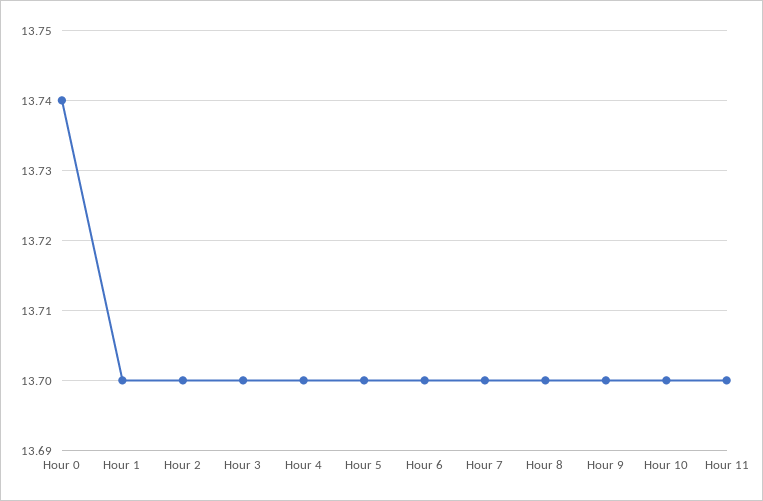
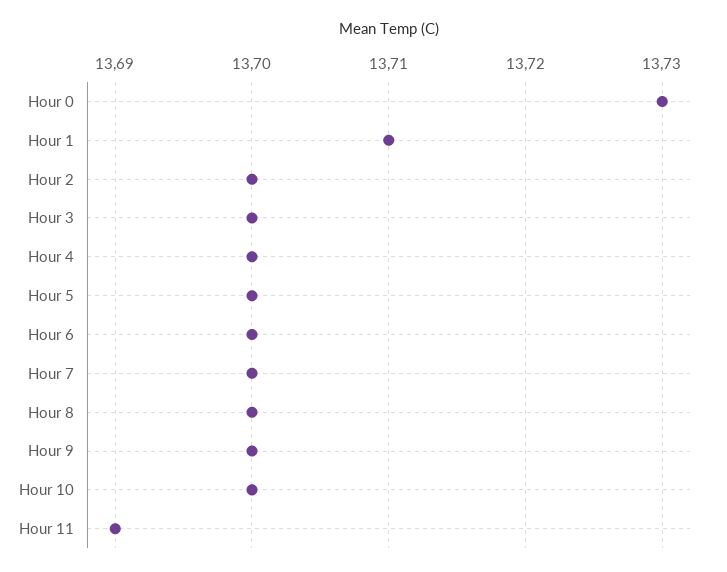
  {
-   "Hour 0": 13.74,
+   "Hour 0": 13.73,
-   "Hour 1": 13.7,
+   "Hour 1": 13.71,
    "Hour 2": 13.7,
    "Hour 3": 13.7,
    "Hour 4": 13.7,
    "Hour 5": 13.7,
    "Hour 6": 13.7,
    "Hour 7": 13.7,
    "Hour 8": 13.7,
    "Hour 9": 13.7,
    "Hour 10": 13.7,
-   "Hour 11": 13.7
+   "Hour 11": 13.69
  }

